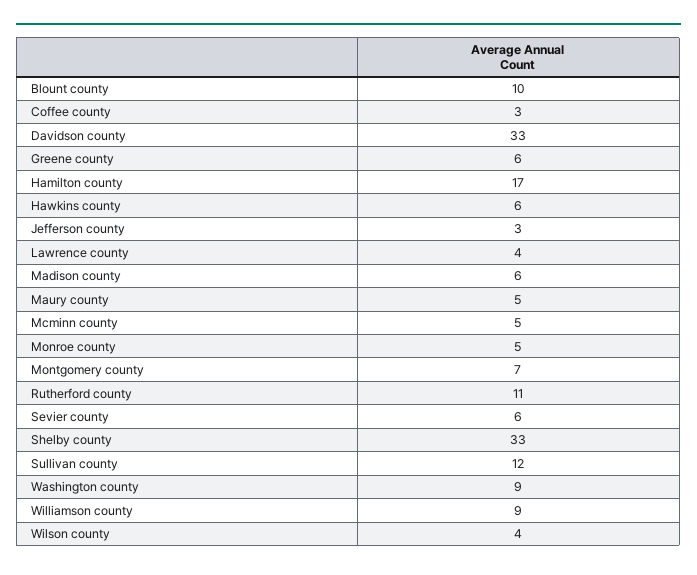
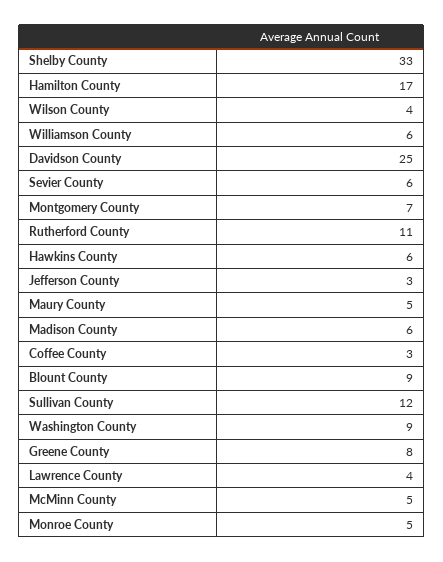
  {
-   "Blount county": 10,
+   "Blount county": 9,
    "Coffee county": 3,
-   "Davidson county": 33,
+   "Davidson county": 25,
-   "Greene county": 6,
+   "Greene county": 8,
    "Hamilton county": 17,
    "Hawkins county": 6,
    "Jefferson county": 3,
    "Lawrence county": 4,
    "Madison county": 6,
    "Maury county": 5,
    "Mcminn county": 5,
    "Monroe county": 5,
    "Montgomery county": 7,
    "Rutherford county": 11,
    "Sevier county": 6,
    "Shelby county": 33,
    "Sullivan county": 12,
    "Washington county": 9,
-   "Williamson county": 9,
+   "Williamson county": 6,
    "Wilson county": 4
  }

